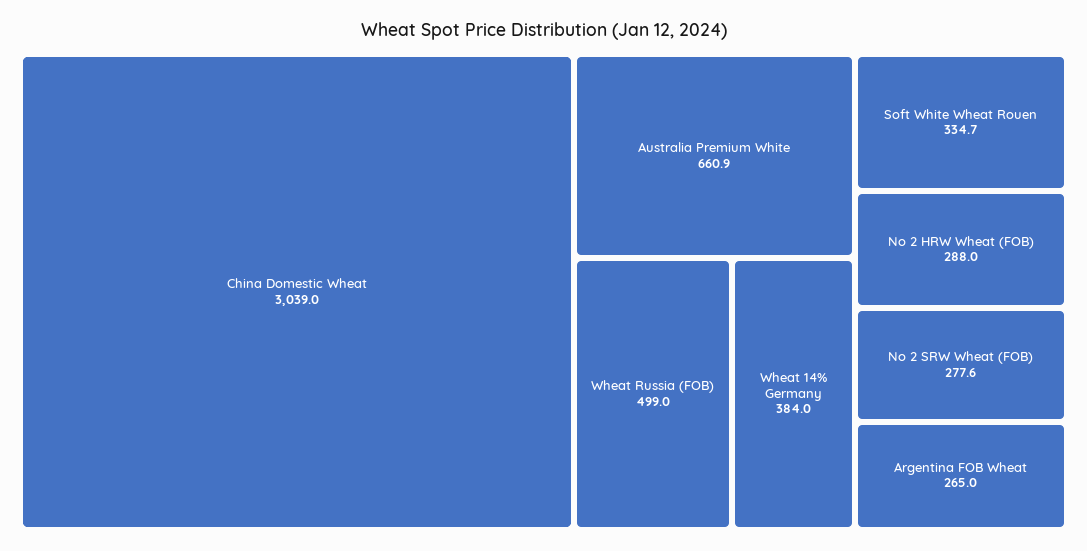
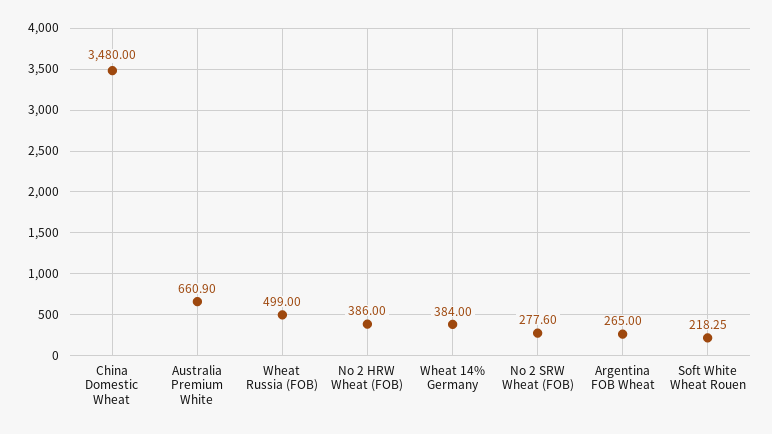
  {
-   "China Domestic Wheat": 3039,
+   "China Domestic Wheat": 3480,
    "Australia Premium White": 660.9,
    "Wheat Russia (FOB)": 499,
    "Wheat 14% Germany": 384,
-   "Soft White Wheat Rouen": 334.7,
+   "Soft White Wheat Rouen": 218.25,
-   "No 2 HRW Wheat (FOB)": 288,
+   "No 2 HRW Wheat (FOB)": 386,
    "No 2 SRW Wheat (FOB)": 277.6,
    "Argentina FOB Wheat": 265
  }

